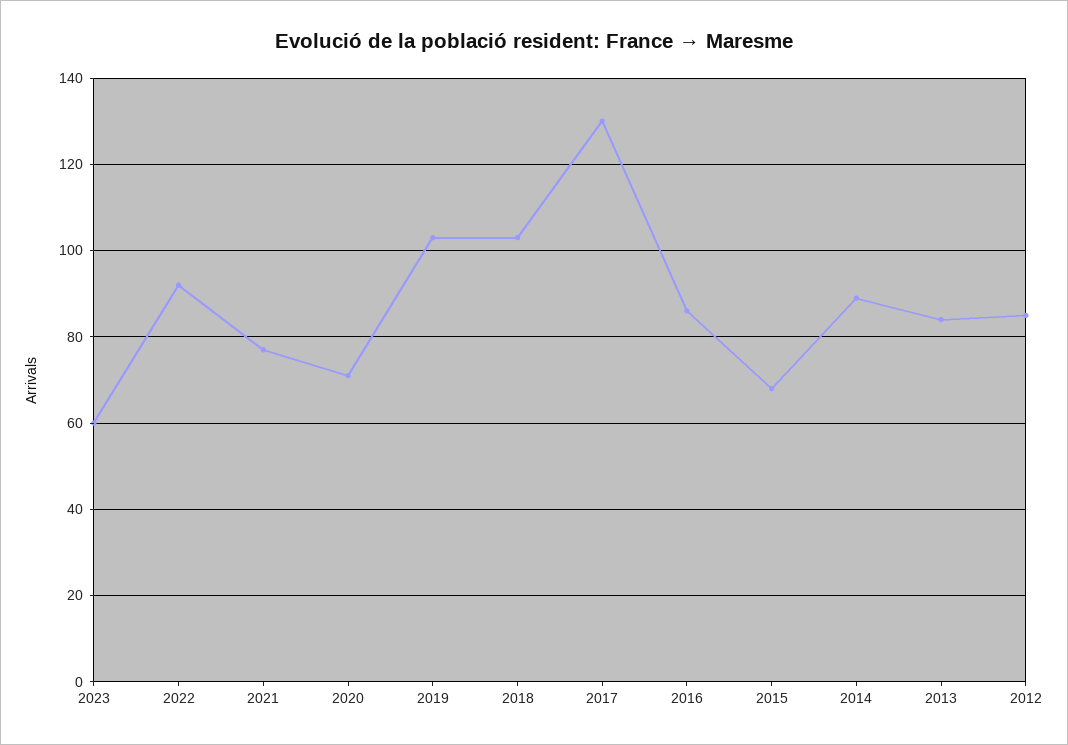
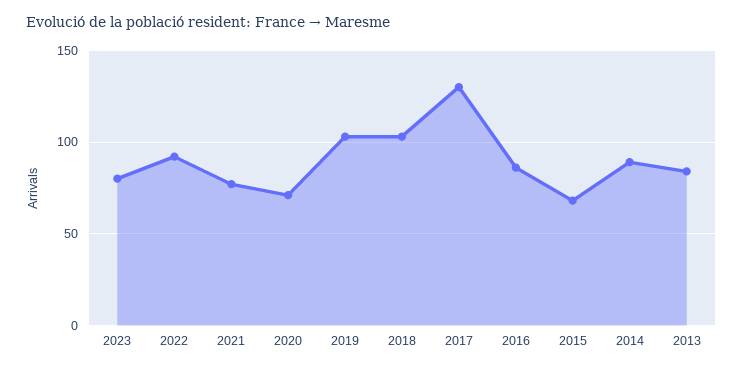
  {
-   "2023": 60,
+   "2023": 80,
    "2022": 90,
    "2021": 75,
    "2020": 70,
    "2019": 105,
    "2018": 105,
    "2017": 130,
    "2016": 85,
    "2015": 70,
    "2014": 90,
-   "2013": 85,
+   "2013": 85
-   "2012": 85
  }

